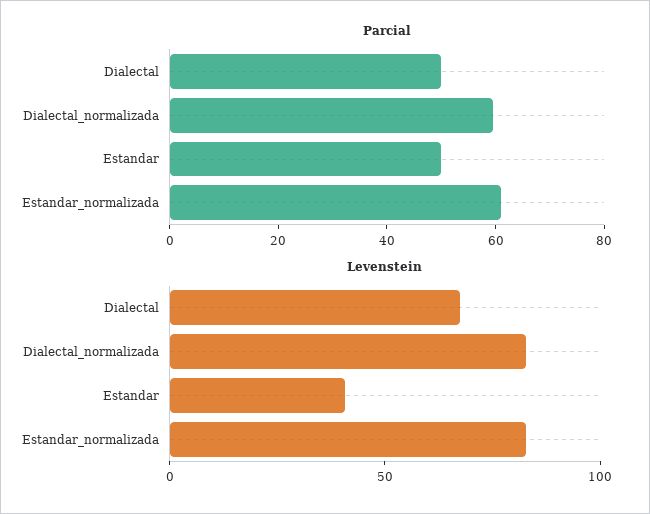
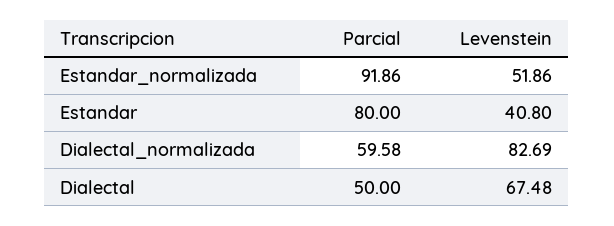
  {
    "Parcial": {
      "Dialectal": 50,
      "Dialectal_normalizada": 59.58,
-     "Estandar": 50,
+     "Estandar": 80,
-     "Estandar_normalizada": 60
+     "Estandar_normalizada": 91.86
    },
    "Levenstein": {
      "Dialectal": 67.48,
      "Dialectal_normalizada": 82.69,
      "Estandar": 40.8,
-     "Estandar_normalizada": 80
+     "Estandar_normalizada": 51.86
    }
  }

